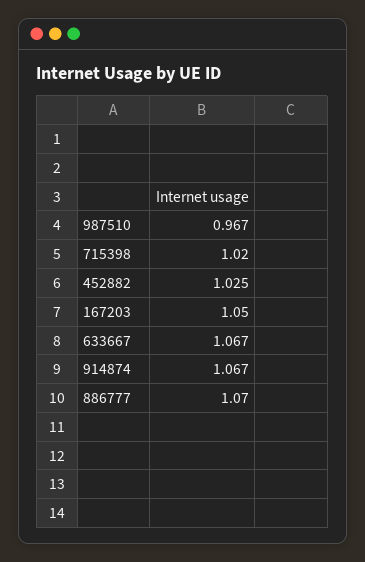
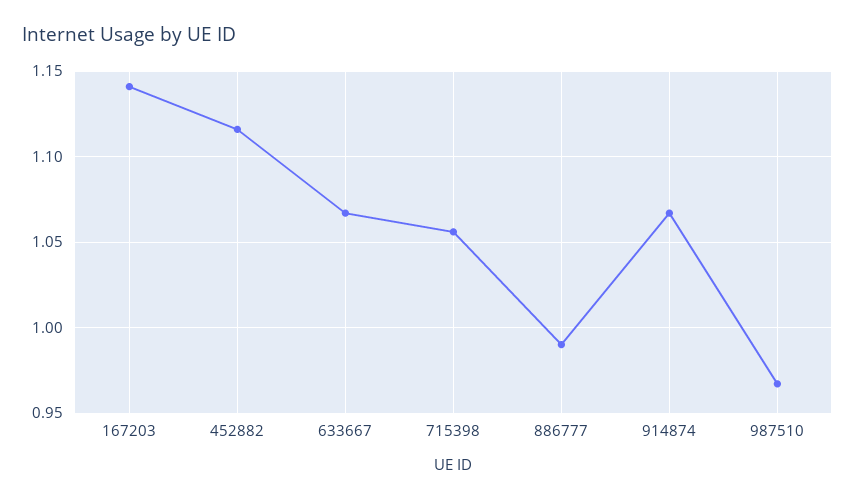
  {
    "987510": 0.967,
-   "715398": 1.02,
+   "715398": 1.055,
-   "452882": 1.025,
+   "452882": 1.115,
-   "167203": 1.05,
+   "167203": 1.14,
    "633667": 1.067,
    "914874": 1.067,
-   "886777": 1.07
+   "886777": 0.99
  }

